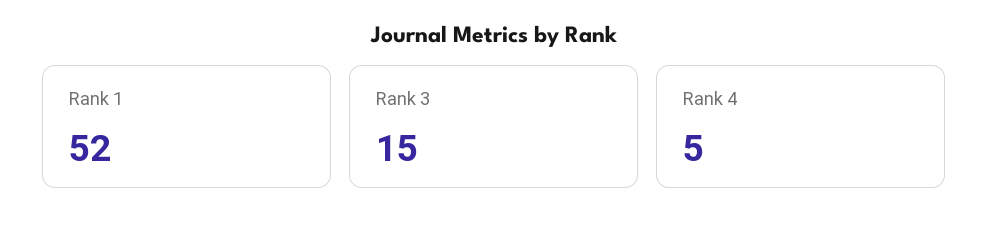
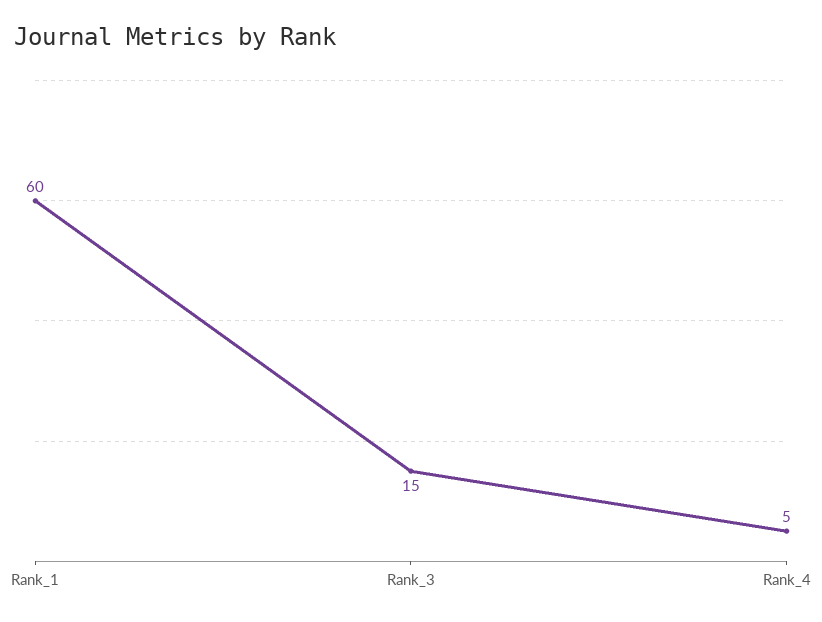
  {
-   "Rank 1": 52,
+   "Rank 1": 60,
    "Rank 3": 15,
    "Rank 4": 5
  }

